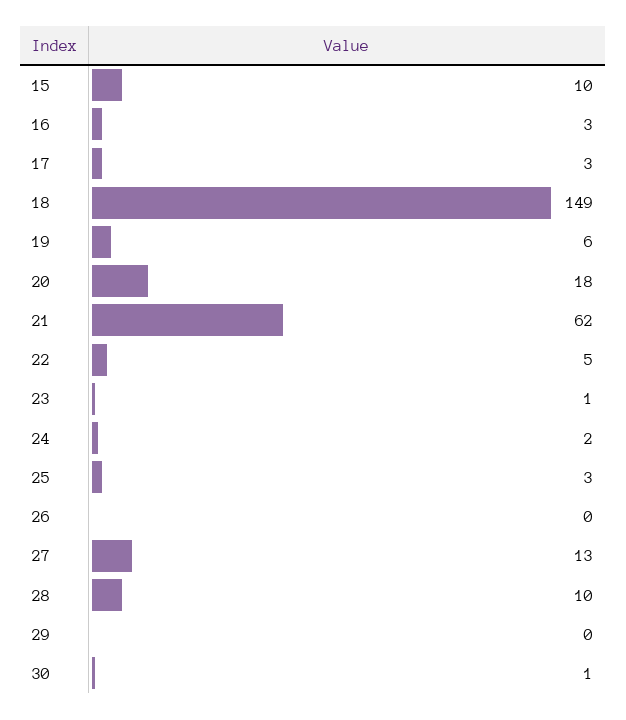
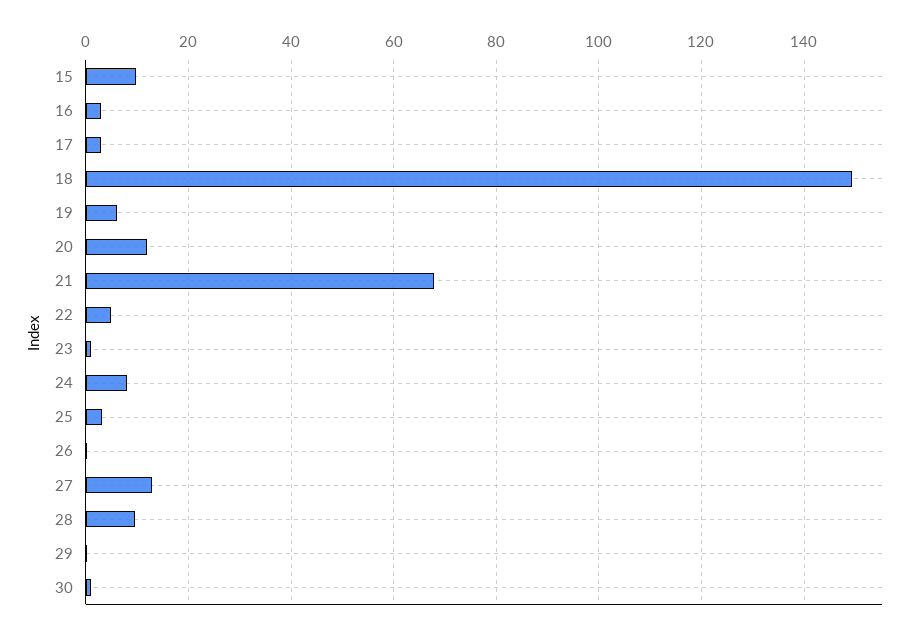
  {
    "15": 10,
    "16": 3,
    "17": 3,
    "18": 149,
    "19": 6,
-   "20": 18,
+   "20": 12,
-   "21": 62,
+   "21": 68,
    "22": 5,
    "23": 1,
-   "24": 2,
+   "24": 8,
    "25": 3,
    "26": 0,
    "27": 13,
    "28": 10,
    "29": 0,
    "30": 1
  }

